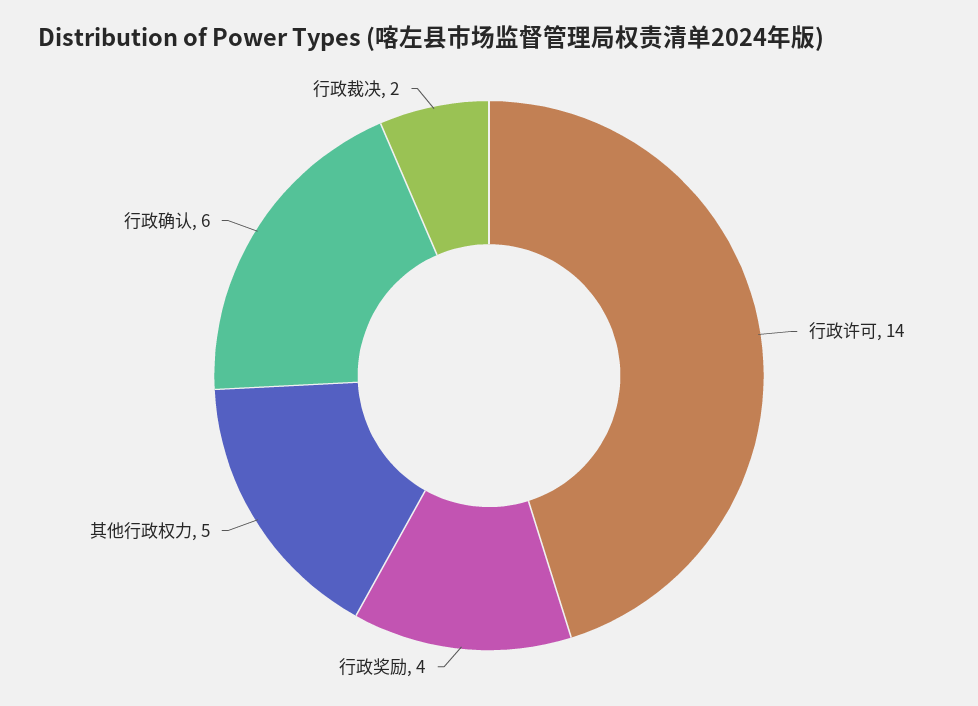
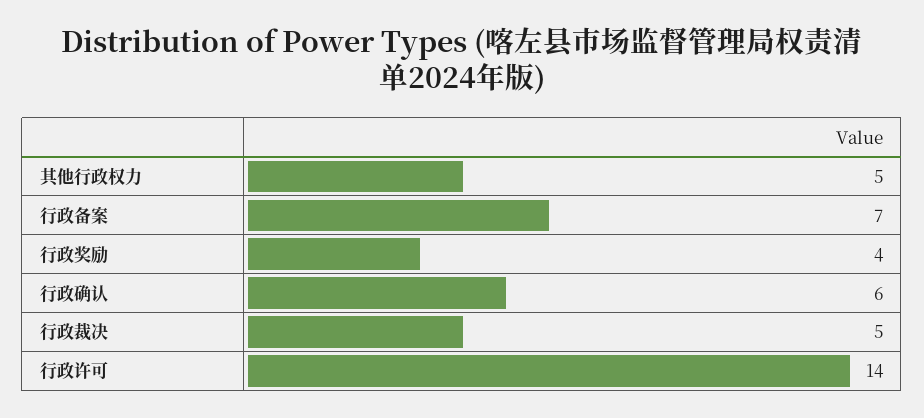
  {
    "行政许可": 14,
    "行政奖励": 4,
    "其他行政权力": 5,
    "行政确认": 6,
-   "行政裁决": 2
+   "行政裁决": 5,
+   "行政备案": 7
  }

